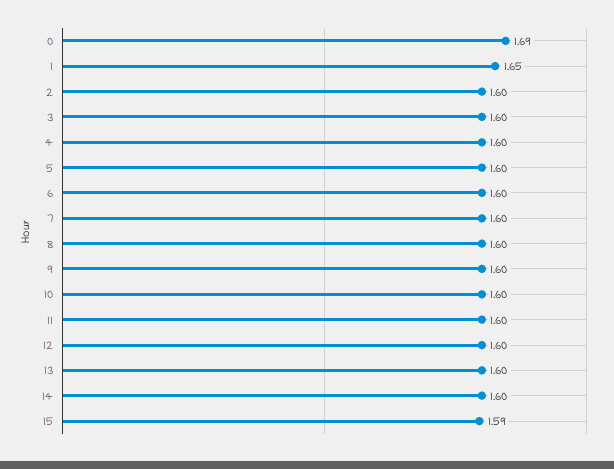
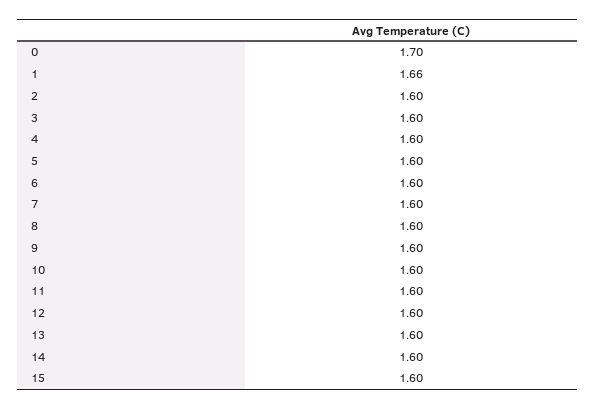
  {
-   "0": 1.69,
+   "0": 1.7,
-   "1": 1.65,
+   "1": 1.66,
    "2": 1.6,
    "3": 1.6,
    "4": 1.6,
    "5": 1.6,
    "6": 1.6,
    "7": 1.6,
    "8": 1.6,
    "9": 1.6,
    "10": 1.6,
    "11": 1.6,
    "12": 1.6,
    "13": 1.6,
    "14": 1.6,
-   "15": 1.59
+   "15": 1.6
  }

